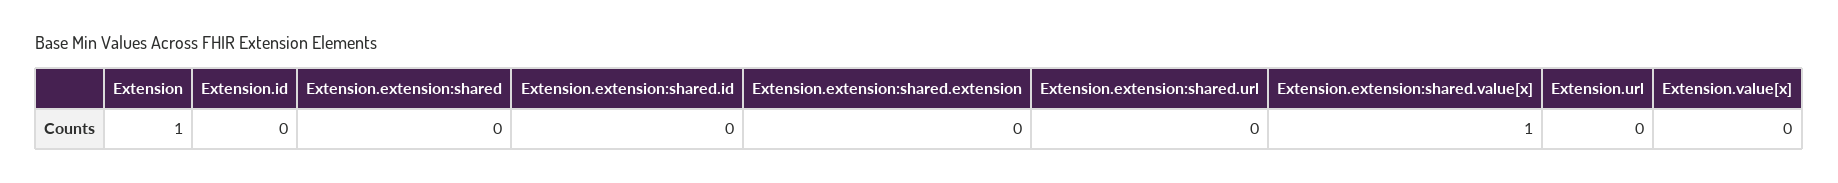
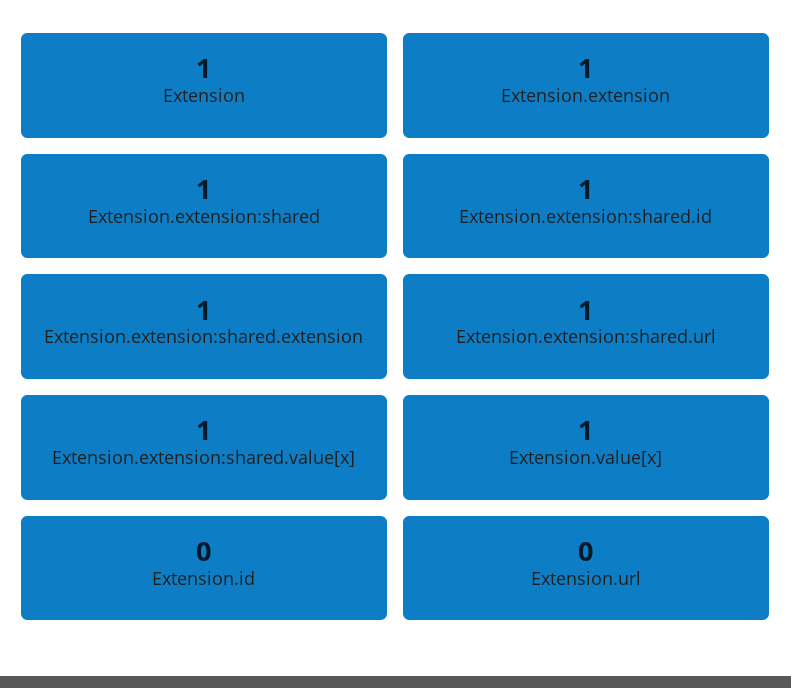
  {
    "Extension": 1,
    "Extension.id": 0,
-   "Extension.extension:shared": 0,
+   "Extension.extension:shared": 1,
-   "Extension.extension:shared.id": 0,
+   "Extension.extension:shared.id": 1,
-   "Extension.extension:shared.extension": 0,
+   "Extension.extension:shared.extension": 1,
-   "Extension.extension:shared.url": 0,
+   "Extension.extension:shared.url": 1,
    "Extension.extension:shared.value[x]": 1,
    "Extension.url": 0,
-   "Extension.value[x]": 0
+   "Extension.value[x]": 1,
+   "Extension.extension": 1
  }

